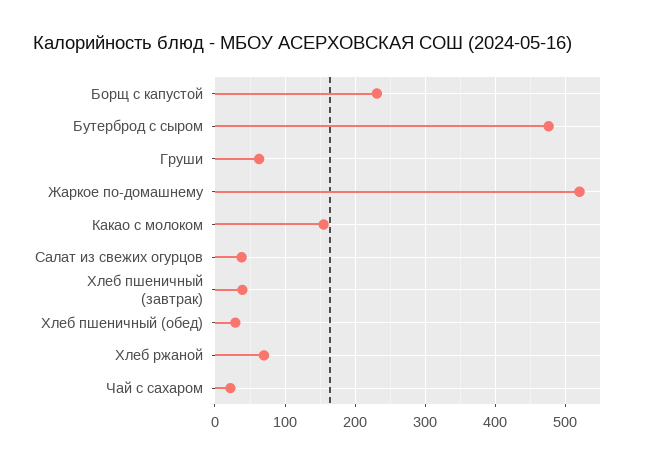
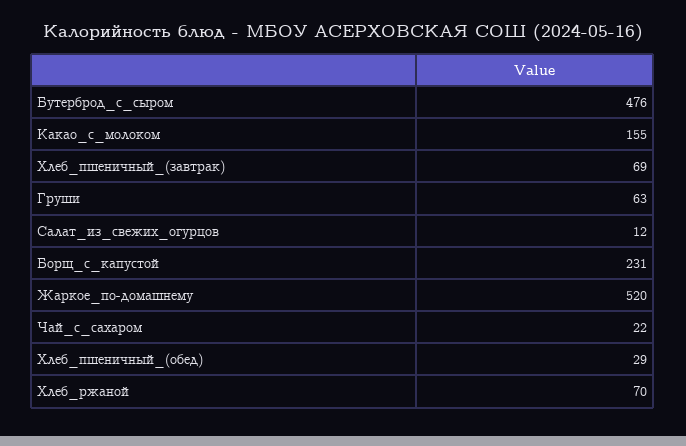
  {
    "Борщ с капустой": 231,
    "Бутерброд с сыром": 476,
    "Груши": 63,
    "Жаркое по-домашнему": 520,
    "Какао с молоком": 155,
-   "Салат из свежих огурцов": 40,
+   "Салат из свежих огурцов": 12,
-   "Хлеб пшеничный (завтрак)": 40,
+   "Хлеб пшеничный (завтрак)": 69,
    "Хлеб пшеничный (обед)": 29,
    "Хлеб ржаной": 70,
    "Чай с сахаром": 22
  }

